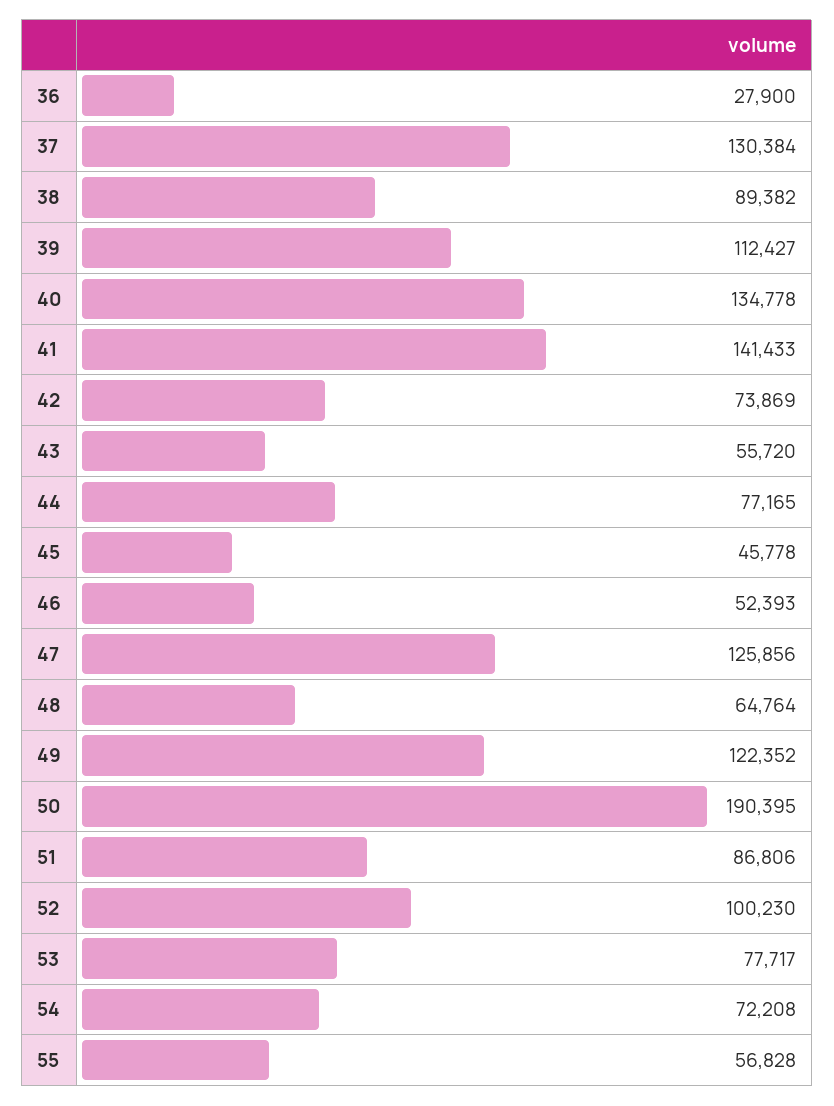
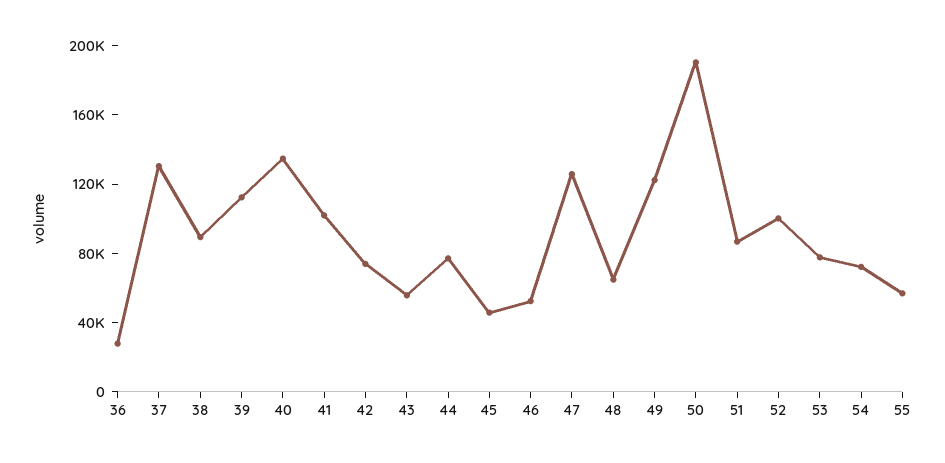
  {
    "36": 27900,
    "37": 130384,
    "38": 89382,
    "39": 112427,
    "40": 134778,
-   "41": 141433,
+   "41": 100000,
    "42": 73869,
    "43": 55720,
    "44": 77165,
    "45": 45778,
    "46": 52393,
    "47": 125856,
    "48": 64764,
    "49": 122352,
    "50": 190395,
    "51": 86806,
    "52": 100230,
    "53": 77717,
    "54": 72208,
    "55": 56828
  }

